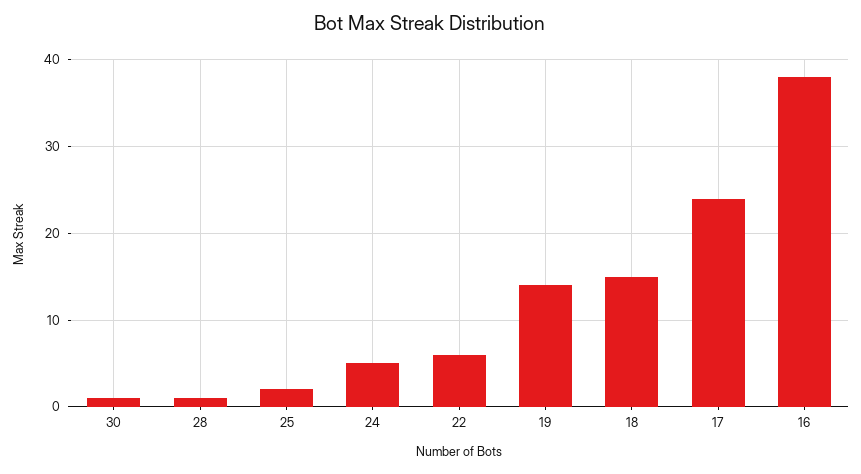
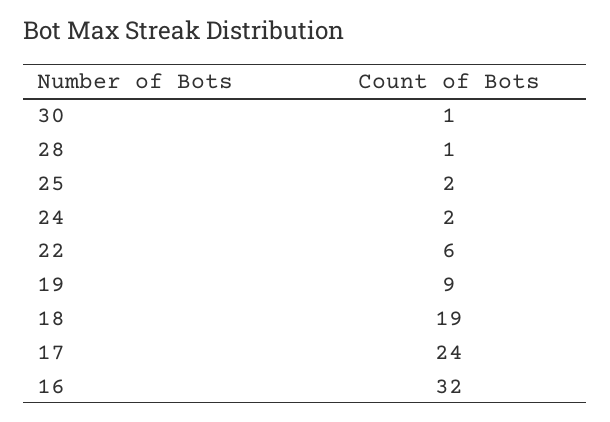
  {
    "30": 1,
    "28": 1,
    "25": 2,
-   "24": 5,
+   "24": 2,
    "22": 6,
-   "19": 14,
+   "19": 9,
-   "18": 15,
+   "18": 19,
    "17": 24,
-   "16": 38
+   "16": 32
  }

